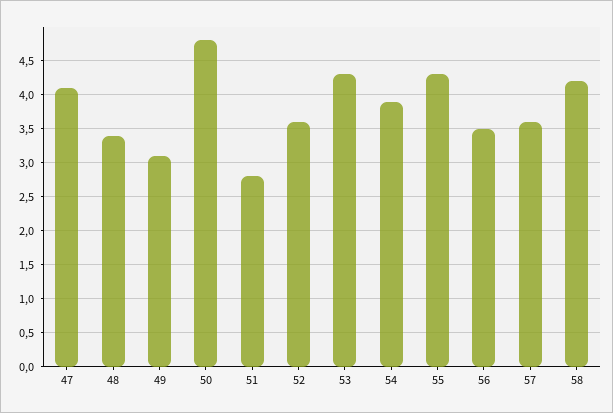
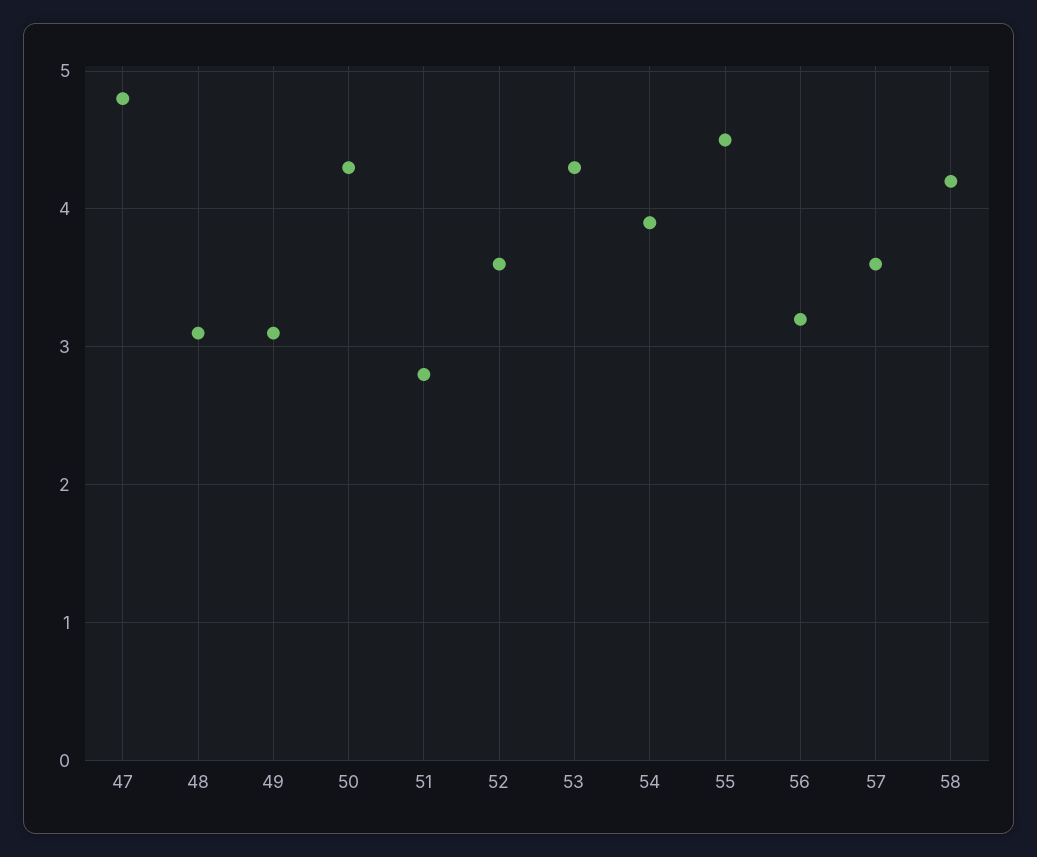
  {
-   "47": 4.1,
+   "47": 4.8,
-   "48": 3.4,
+   "48": 3.1,
    "49": 3.1,
-   "50": 4.8,
+   "50": 4.3,
    "51": 2.8,
    "52": 3.6,
    "53": 4.3,
    "54": 3.9,
-   "55": 4.3,
+   "55": 4.5,
-   "56": 3.5,
+   "56": 3.2,
    "57": 3.6,
    "58": 4.2
  }

